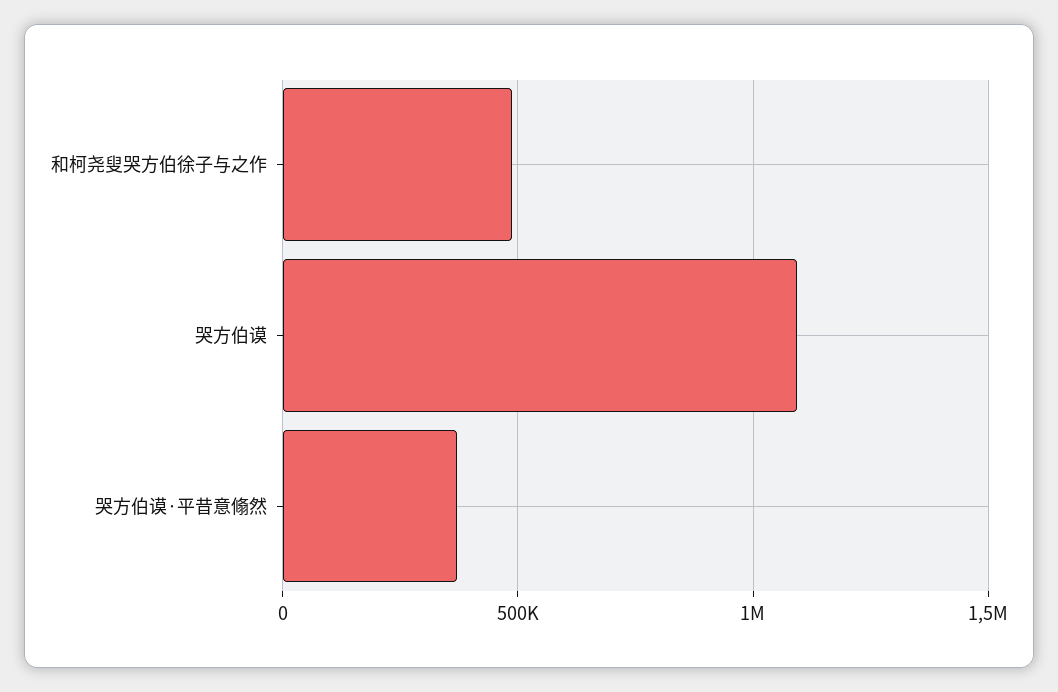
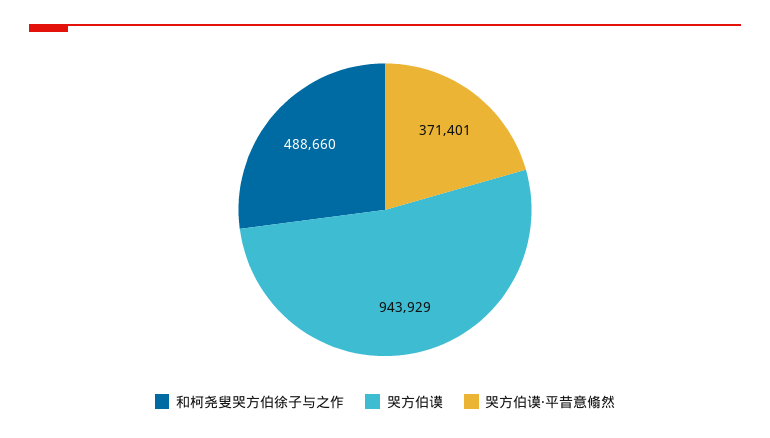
  {
    "和柯尧叟哭方伯徐子与之作": 488660,
-   "哭方伯谟": 1100000,
+   "哭方伯谟": 943929,
    "哭方伯谟·平昔意翛然": 371401
  }

